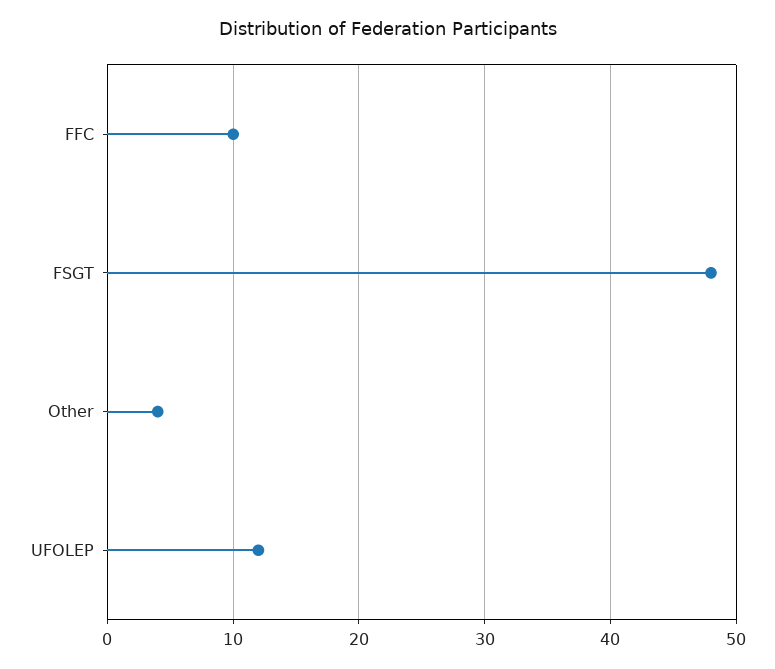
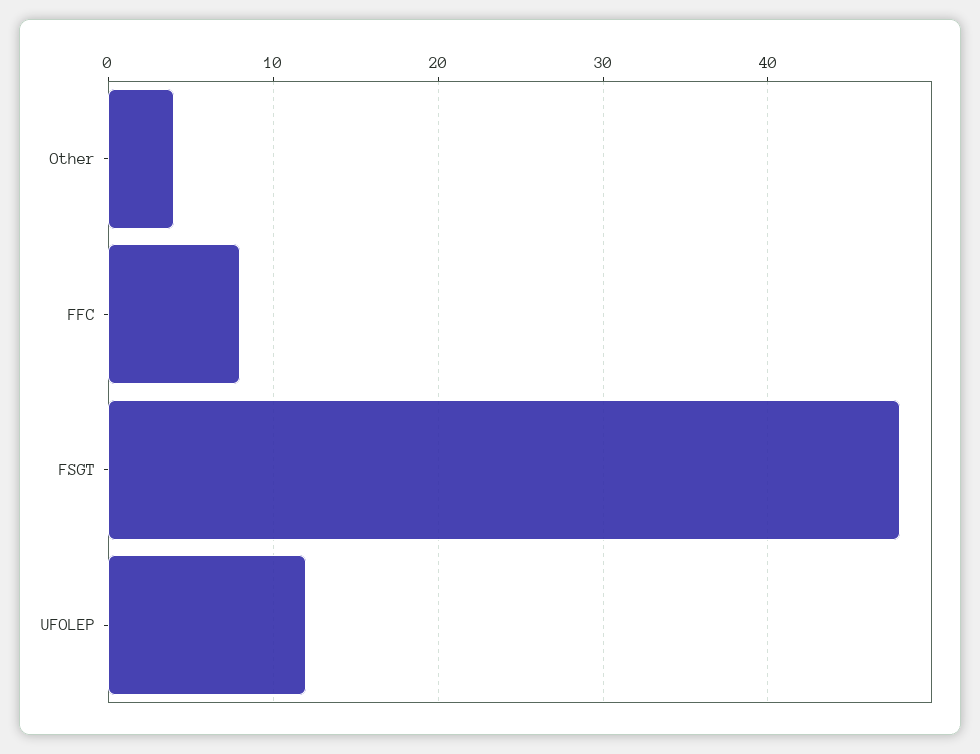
  {
-   "FFC": 10,
+   "FFC": 8,
    "FSGT": 48,
    "Other": 4,
    "UFOLEP": 12
  }

